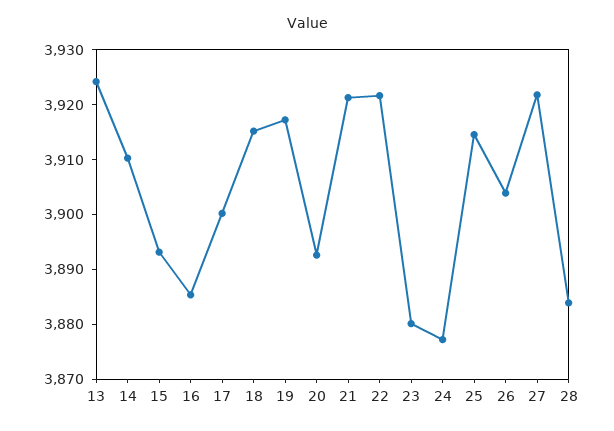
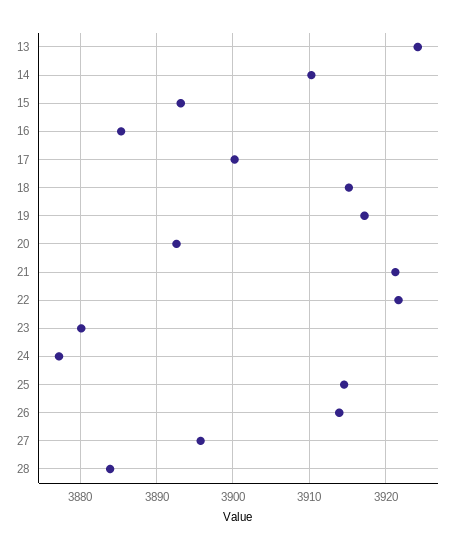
  {
    "13": 3924,
    "14": 3910,
    "15": 3893,
    "16": 3885,
    "17": 3900,
    "18": 3915,
    "19": 3917,
    "20": 3893,
    "21": 3921,
    "22": 3922,
    "23": 3880,
    "24": 3877,
    "25": 3915,
-   "26": 3904,
+   "26": 3914,
-   "27": 3922,
+   "27": 3896,
    "28": 3884
  }

